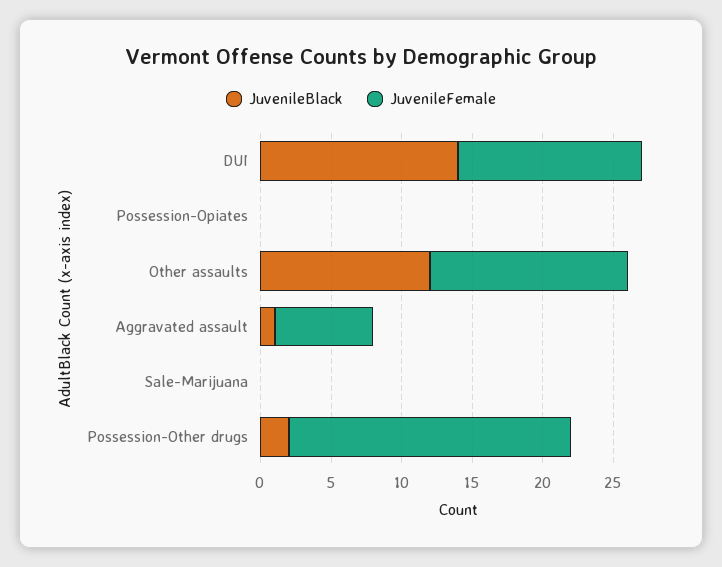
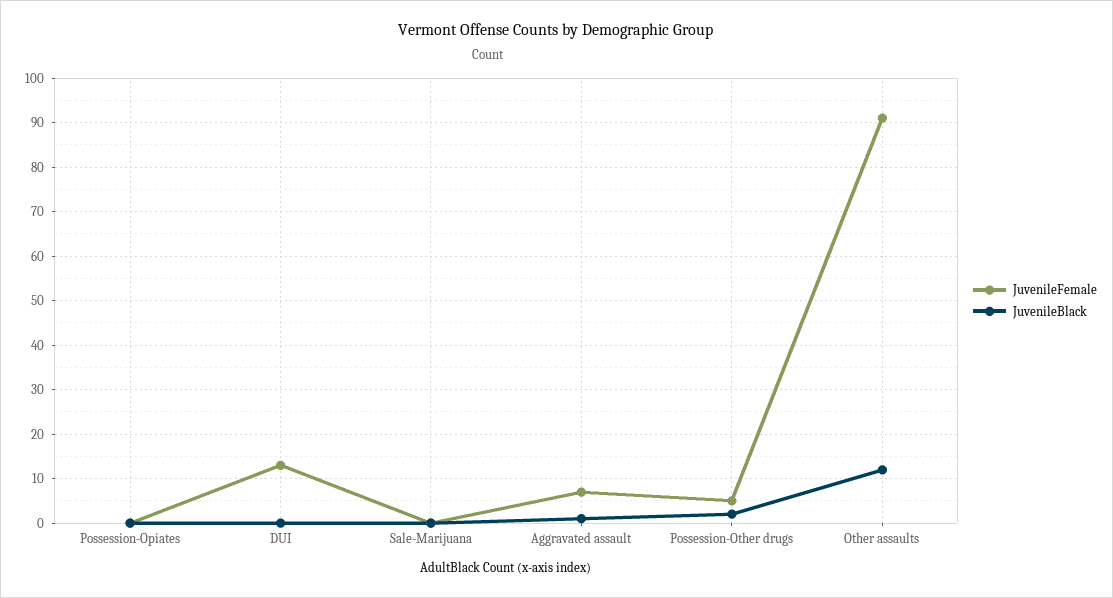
  {
    "JuvenileBlack": {
-     "DUI": 14,
+     "DUI": 0,
      "Possession-Opiates": 0,
      "Other assaults": 12,
      "Aggravated assault": 1,
      "Sale-Marijuana": 0,
      "Possession-Other drugs": 2
    },
    "JuvenileFemale": {
      "DUI": 13,
      "Possession-Opiates": 0,
-     "Other assaults": 14,
+     "Other assaults": 90,
      "Aggravated assault": 7,
      "Sale-Marijuana": 0,
-     "Possession-Other drugs": 20
+     "Possession-Other drugs": 5
    }
  }

